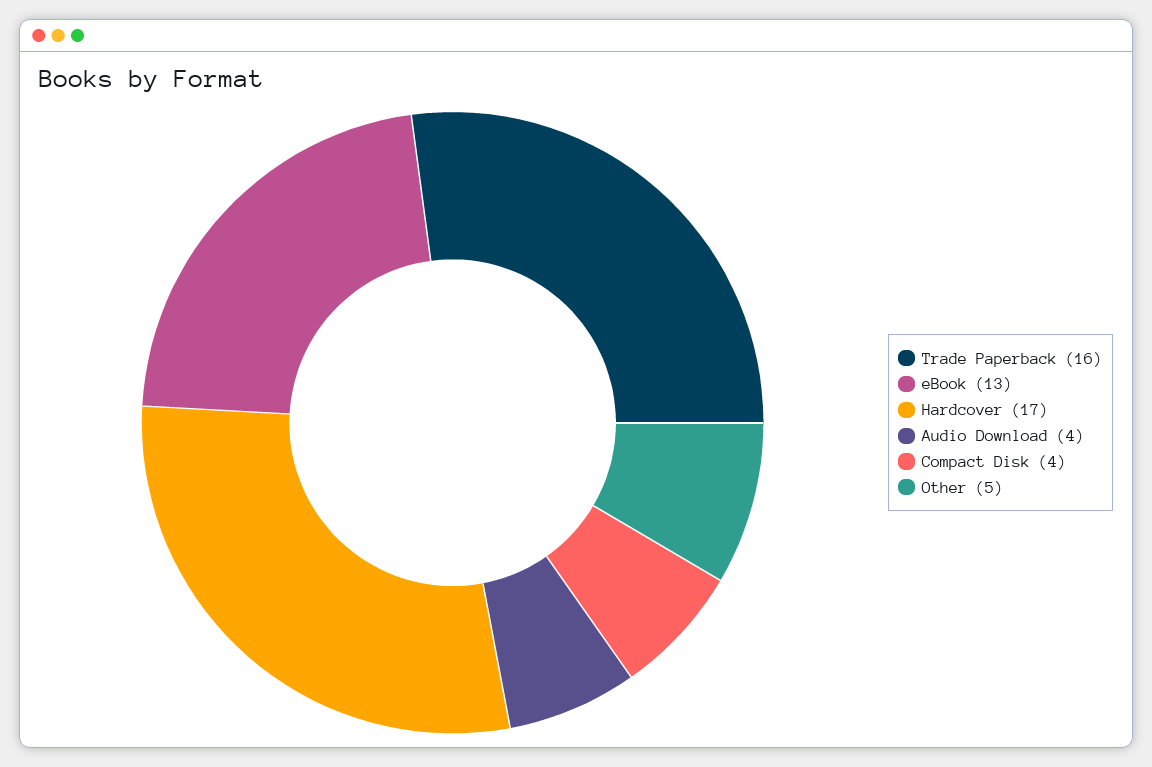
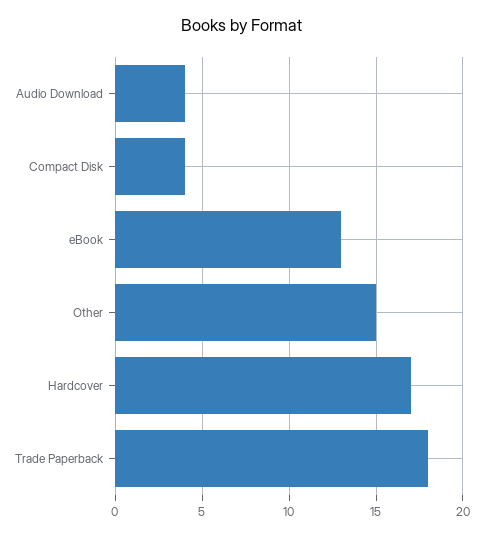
  {
-   "Trade Paperback": 16,
+   "Trade Paperback": 18,
    "eBook": 13,
    "Hardcover": 17,
    "Audio Download": 4,
    "Compact Disk": 4,
-   "Other": 5
+   "Other": 15
  }

